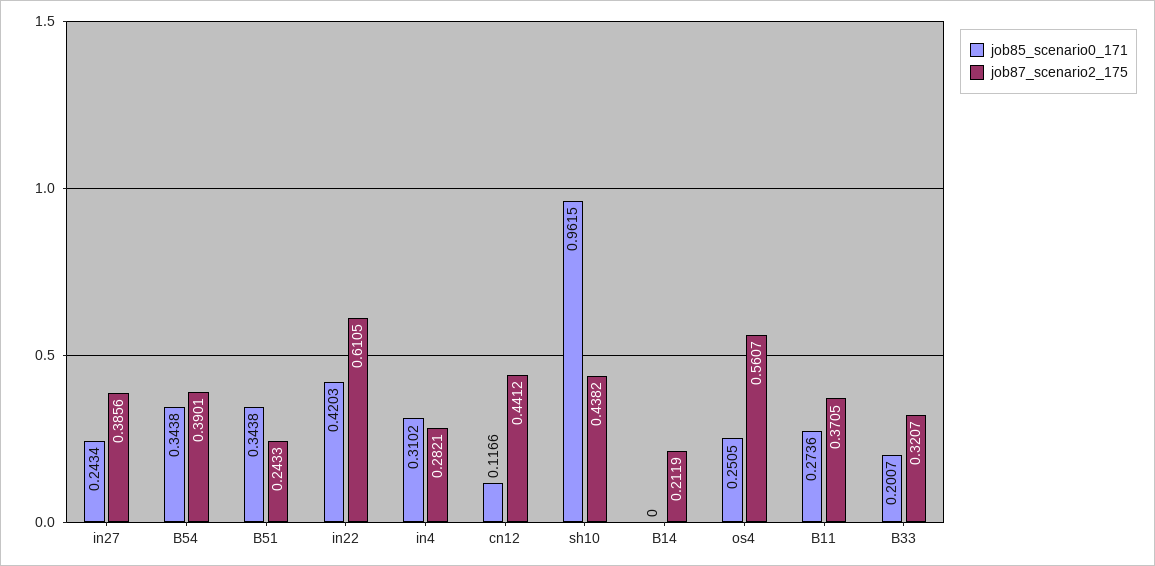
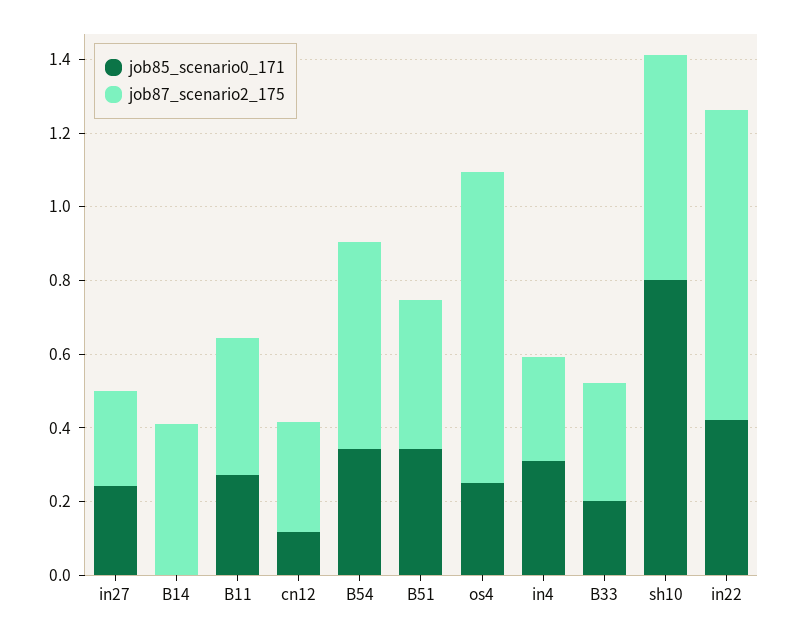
  {
    "job85_scenario0_171": {
      "in27": 0.2434,
      "B54": 0.3438,
      "B51": 0.3438,
      "in22": 0.4203,
      "in4": 0.3102,
      "cn12": 0.1166,
-     "sh10": 0.9615,
+     "sh10": 0.8,
      "B14": 0,
      "os4": 0.2505,
      "B11": 0.2736,
      "B33": 0.2007
    },
    "job87_scenario2_175": {
-     "in27": 0.3856,
+     "in27": 0.25,
-     "B54": 0.3901,
+     "B54": 0.55,
-     "B51": 0.2433,
+     "B51": 0.4,
-     "in22": 0.6105,
+     "in22": 0.85,
      "in4": 0.2821,
-     "cn12": 0.4412,
+     "cn12": 0.3,
-     "sh10": 0.4382,
+     "sh10": 0.6,
-     "B14": 0.2119,
+     "B14": 0.4,
-     "os4": 0.5607,
+     "os4": 0.85,
      "B11": 0.3705,
      "B33": 0.3207
    }
  }

